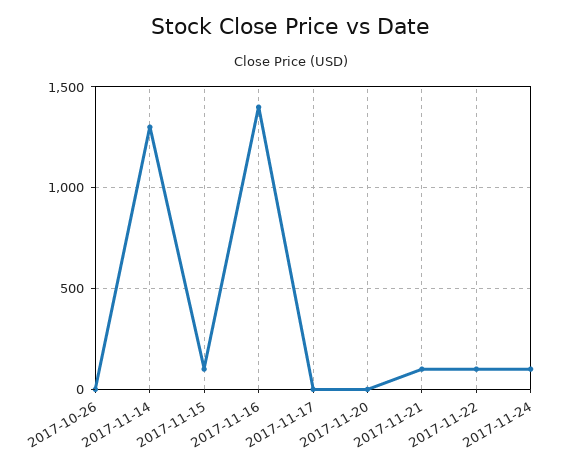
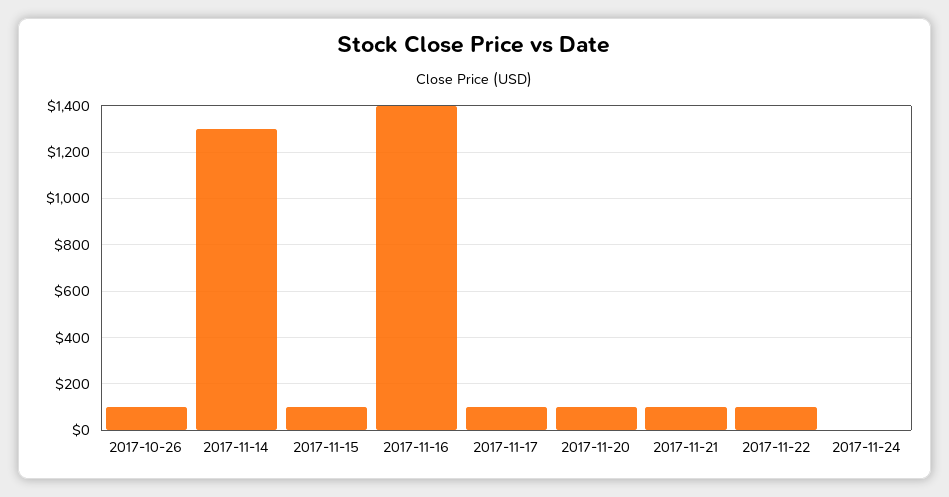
  {
-   "2017-10-26": 0,
+   "2017-10-26": 100,
    "2017-11-14": 1300,
    "2017-11-15": 100,
    "2017-11-16": 1400,
-   "2017-11-17": 0,
+   "2017-11-17": 100,
-   "2017-11-20": 0,
+   "2017-11-20": 100,
    "2017-11-21": 100,
    "2017-11-22": 100,
-   "2017-11-24": 100
+   "2017-11-24": 0
  }

